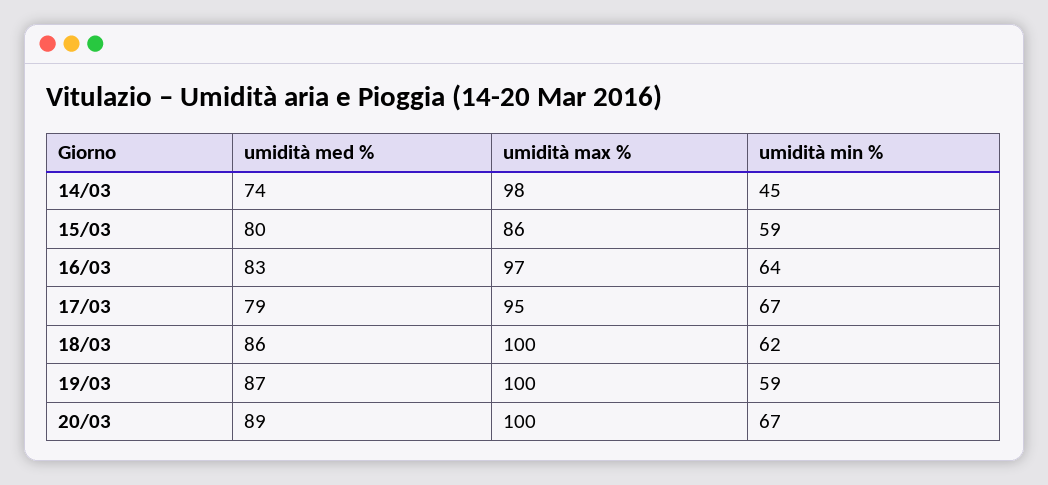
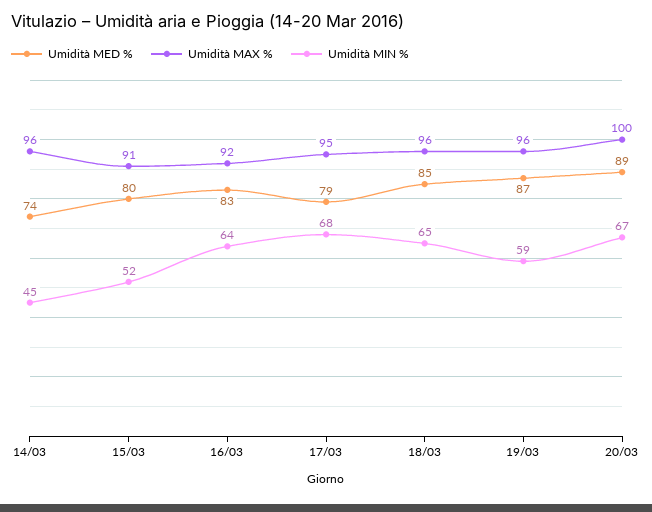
  {
    "umidità med %": {
      "14/03": 74,
      "15/03": 80,
      "16/03": 83,
      "17/03": 79,
-     "18/03": 86,
+     "18/03": 85,
      "19/03": 87,
      "20/03": 89
    },
    "umidità max %": {
-     "14/03": 98,
+     "14/03": 96,
-     "15/03": 86,
+     "15/03": 91,
-     "16/03": 97,
+     "16/03": 92,
      "17/03": 95,
-     "18/03": 100,
+     "18/03": 96,
-     "19/03": 100,
+     "19/03": 96,
      "20/03": 100
    },
    "umidità min %": {
      "14/03": 45,
-     "15/03": 59,
+     "15/03": 52,
      "16/03": 64,
-     "17/03": 67,
+     "17/03": 68,
-     "18/03": 62,
+     "18/03": 65,
      "19/03": 59,
      "20/03": 67
    }
  }

